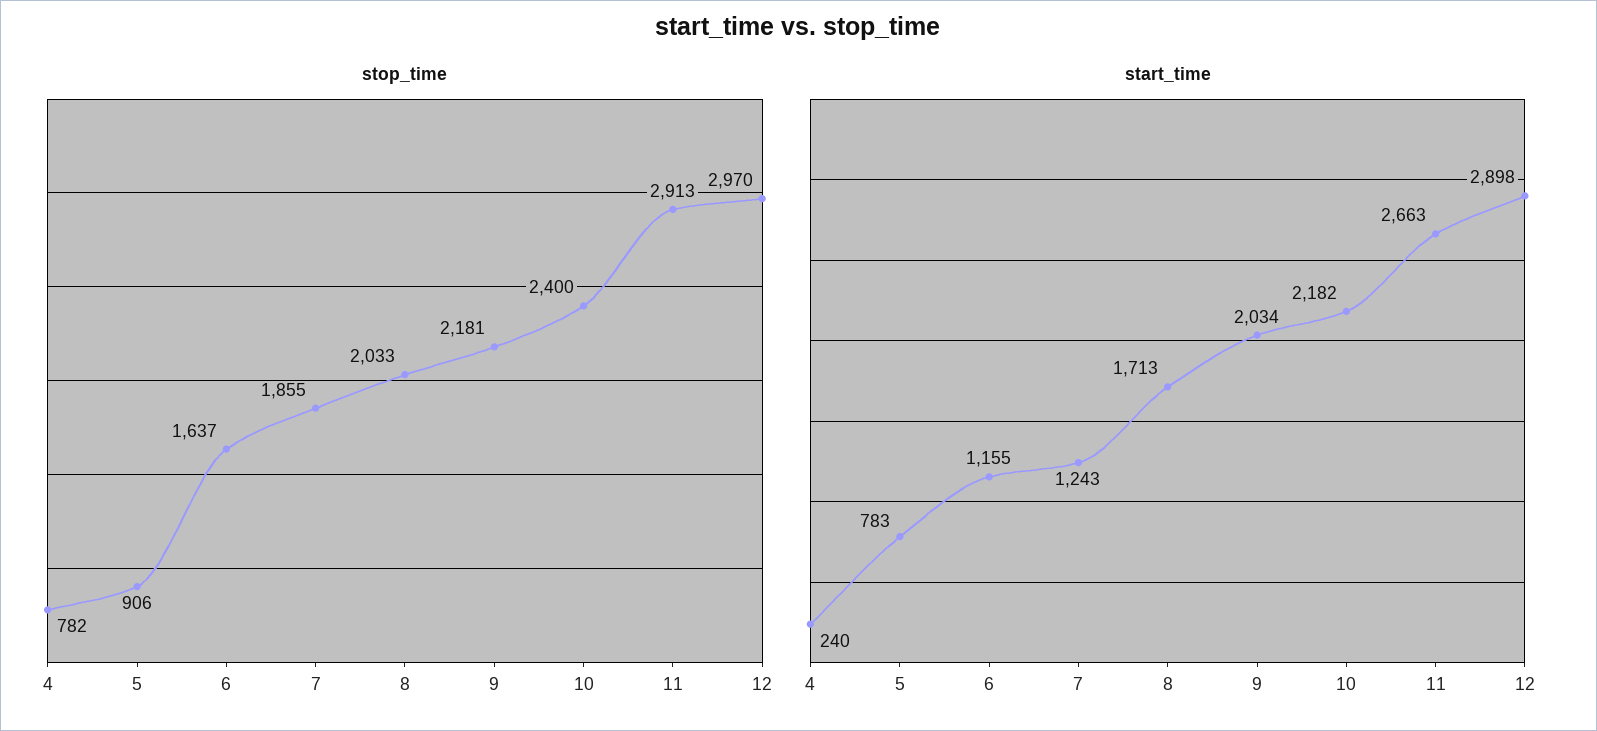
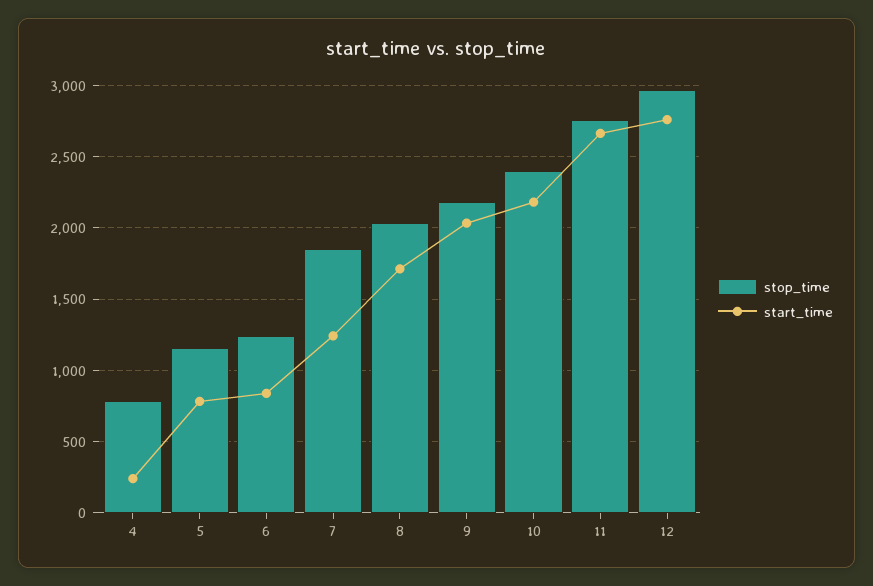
  {
    "stop_time": {
      "4": 782,
-     "5": 906,
+     "5": 1150,
-     "6": 1637,
+     "6": 1250,
      "7": 1855,
      "8": 2033,
      "9": 2181,
      "10": 2400,
-     "11": 2913,
+     "11": 2750,
      "12": 2970
    },
    "start_time": {
      "4": 240,
      "5": 783,
-     "6": 1155,
+     "6": 850,
      "7": 1243,
      "8": 1713,
      "9": 2034,
      "10": 2182,
      "11": 2663,
-     "12": 2898
+     "12": 2750
    }
  }

